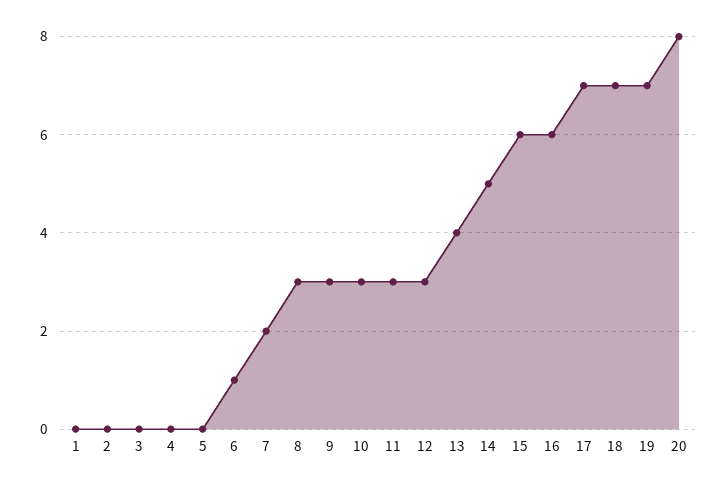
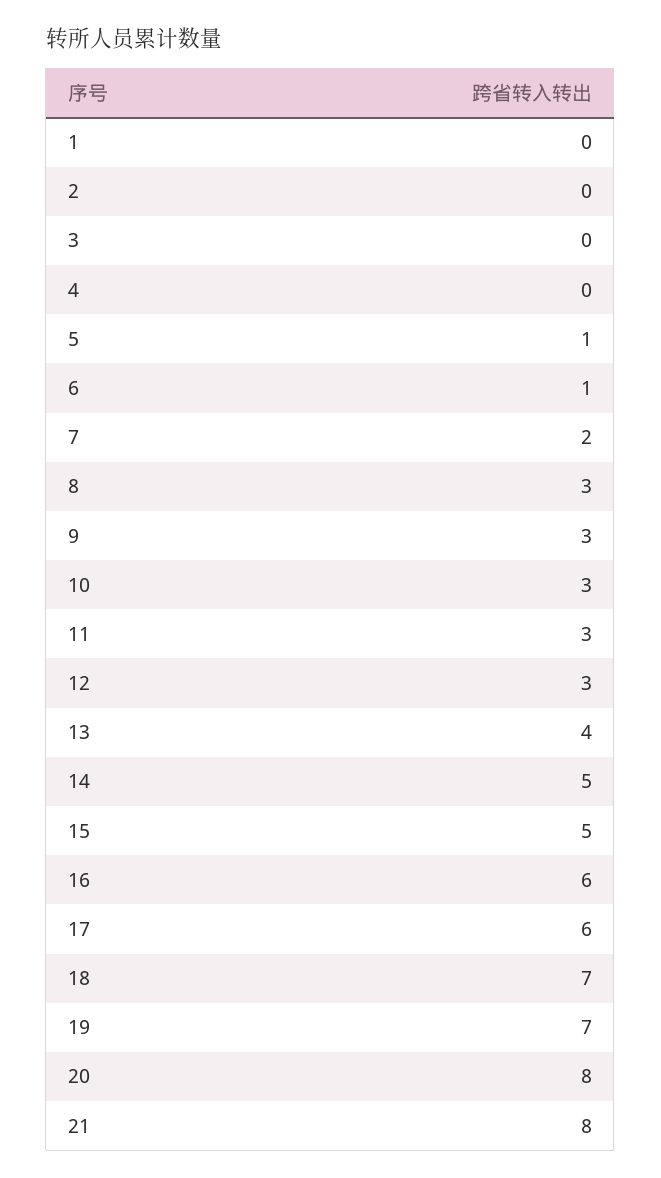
  {
    "1": 0,
    "2": 0,
    "3": 0,
    "4": 0,
-   "5": 0,
+   "5": 1,
    "6": 1,
    "7": 2,
    "8": 3,
    "9": 3,
    "10": 3,
    "11": 3,
    "12": 3,
    "13": 4,
    "14": 5,
-   "15": 6,
+   "15": 5,
    "16": 6,
-   "17": 7,
+   "17": 6,
    "18": 7,
    "19": 7,
-   "20": 8
+   "20": 8,
+   "21": 8
  }

